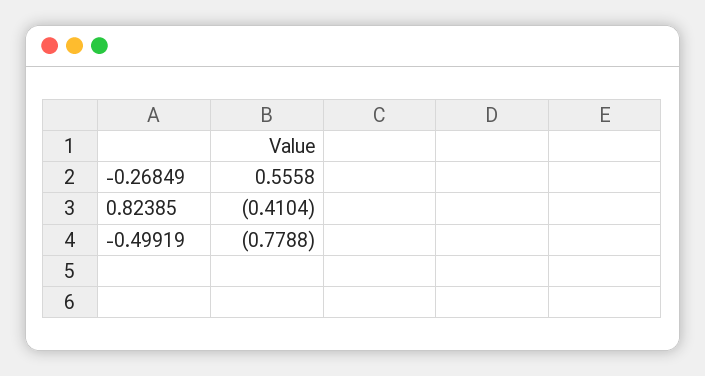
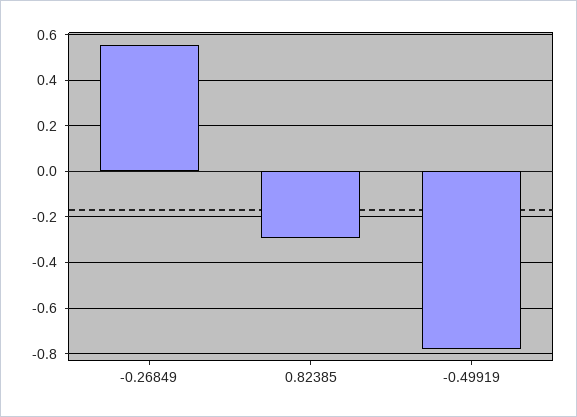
  {
    "-0.26849": 0.5558,
-   "0.82385": -0.4104,
+   "0.82385": -0.3,
    "-0.49919": -0.7788
  }

